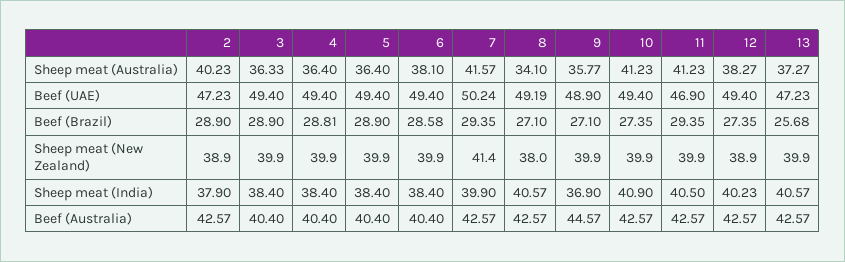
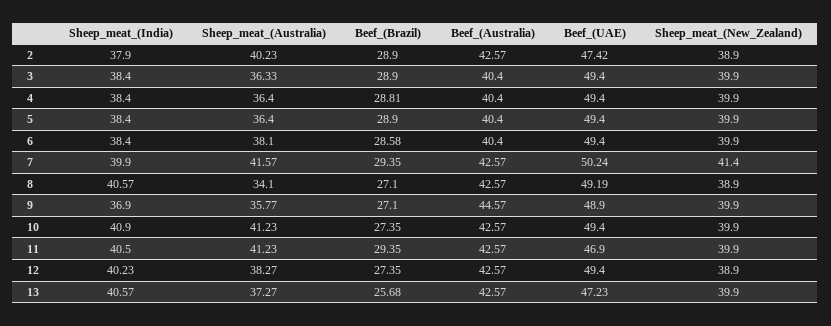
  {
    "2": {
      "Sheep meat (Australia)": 40.23,
-     "Beef (UAE)": 47.23,
+     "Beef (UAE)": 47.42,
      "Beef (Brazil)": 28.9,
      "Sheep meat (New Zealand)": 38.9,
      "Sheep meat (India)": 37.9,
      "Beef (Australia)": 42.57
    },
    "3": {
      "Sheep meat (Australia)": 36.33,
      "Beef (UAE)": 49.4,
      "Beef (Brazil)": 28.9,
      "Sheep meat (New Zealand)": 39.9,
      "Sheep meat (India)": 38.4,
      "Beef (Australia)": 40.4
    },
    "4": {
      "Sheep meat (Australia)": 36.4,
      "Beef (UAE)": 49.4,
      "Beef (Brazil)": 28.81,
      "Sheep meat (New Zealand)": 39.9,
      "Sheep meat (India)": 38.4,
      "Beef (Australia)": 40.4
    },
    "5": {
      "Sheep meat (Australia)": 36.4,
      "Beef (UAE)": 49.4,
      "Beef (Brazil)": 28.9,
      "Sheep meat (New Zealand)": 39.9,
      "Sheep meat (India)": 38.4,
      "Beef (Australia)": 40.4
    },
    "6": {
      "Sheep meat (Australia)": 38.1,
      "Beef (UAE)": 49.4,
      "Beef (Brazil)": 28.58,
      "Sheep meat (New Zealand)": 39.9,
      "Sheep meat (India)": 38.4,
      "Beef (Australia)": 40.4
    },
    "7": {
      "Sheep meat (Australia)": 41.57,
      "Beef (UAE)": 50.24,
      "Beef (Brazil)": 29.35,
      "Sheep meat (New Zealand)": 41.4,
      "Sheep meat (India)": 39.9,
      "Beef (Australia)": 42.57
    },
    "8": {
      "Sheep meat (Australia)": 34.1,
      "Beef (UAE)": 49.19,
      "Beef (Brazil)": 27.1,
-     "Sheep meat (New Zealand)": 38,
+     "Sheep meat (New Zealand)": 38.9,
      "Sheep meat (India)": 40.57,
      "Beef (Australia)": 42.57
    },
    "9": {
      "Sheep meat (Australia)": 35.77,
      "Beef (UAE)": 48.9,
      "Beef (Brazil)": 27.1,
      "Sheep meat (New Zealand)": 39.9,
      "Sheep meat (India)": 36.9,
      "Beef (Australia)": 44.57
    },
    "10": {
      "Sheep meat (Australia)": 41.23,
      "Beef (UAE)": 49.4,
      "Beef (Brazil)": 27.35,
      "Sheep meat (New Zealand)": 39.9,
      "Sheep meat (India)": 40.9,
      "Beef (Australia)": 42.57
    },
    "11": {
      "Sheep meat (Australia)": 41.23,
      "Beef (UAE)": 46.9,
      "Beef (Brazil)": 29.35,
      "Sheep meat (New Zealand)": 39.9,
      "Sheep meat (India)": 40.5,
      "Beef (Australia)": 42.57
    },
    "12": {
      "Sheep meat (Australia)": 38.27,
      "Beef (UAE)": 49.4,
      "Beef (Brazil)": 27.35,
      "Sheep meat (New Zealand)": 38.9,
      "Sheep meat (India)": 40.23,
      "Beef (Australia)": 42.57
    },
    "13": {
      "Sheep meat (Australia)": 37.27,
      "Beef (UAE)": 47.23,
      "Beef (Brazil)": 25.68,
      "Sheep meat (New Zealand)": 39.9,
      "Sheep meat (India)": 40.57,
      "Beef (Australia)": 42.57
    }
  }

